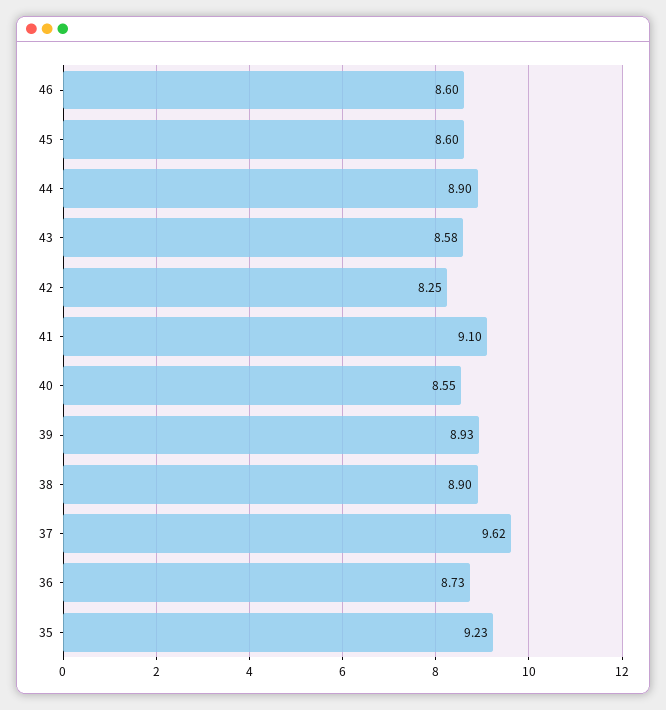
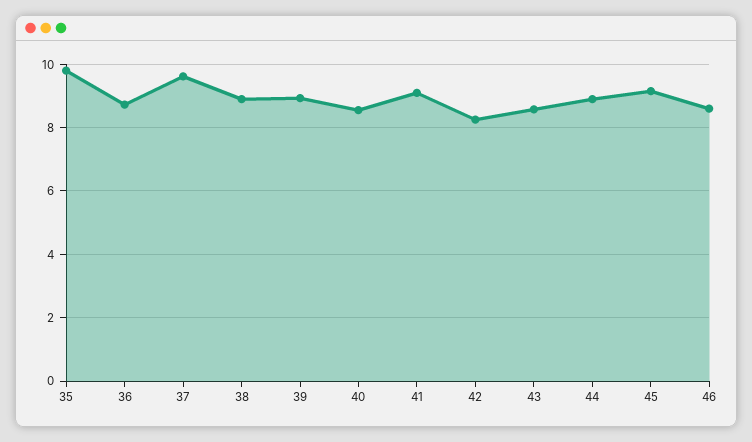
  {
    "46": 8.6,
-   "45": 8.6,
+   "45": 9.2,
    "44": 8.9,
    "43": 8.58,
    "42": 8.25,
    "41": 9.1,
    "40": 8.55,
    "39": 8.93,
    "38": 8.9,
    "37": 9.62,
    "36": 8.73,
-   "35": 9.23
+   "35": 9.8
  }

